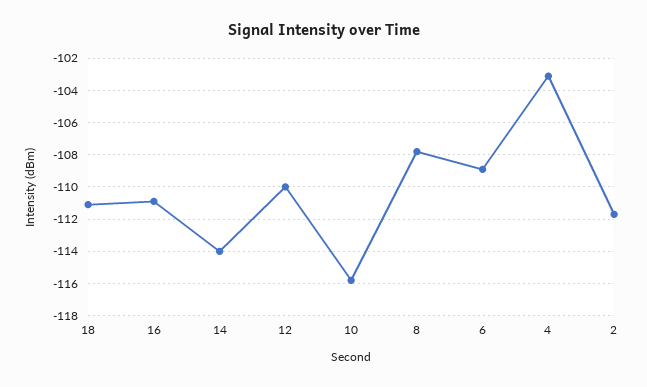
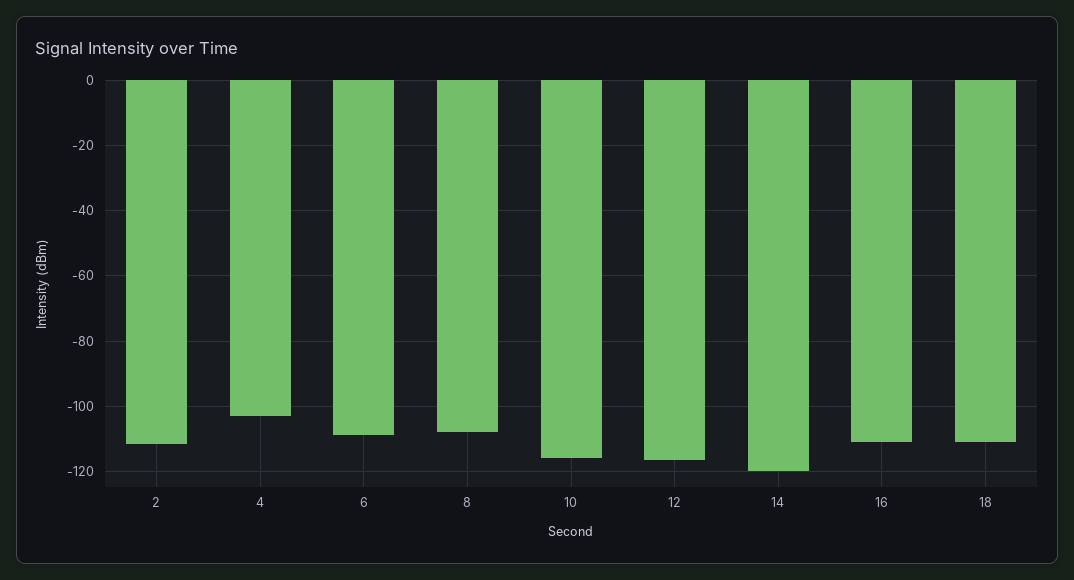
  {
    "18": -111,
    "16": -111,
-   "14": -114,
+   "14": -120,
-   "12": -110,
+   "12": -116,
    "10": -116,
    "8": -108,
    "6": -109,
    "4": -103,
    "2": -111.5
  }

